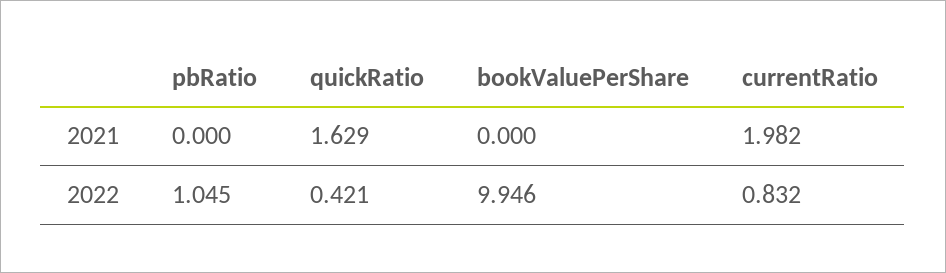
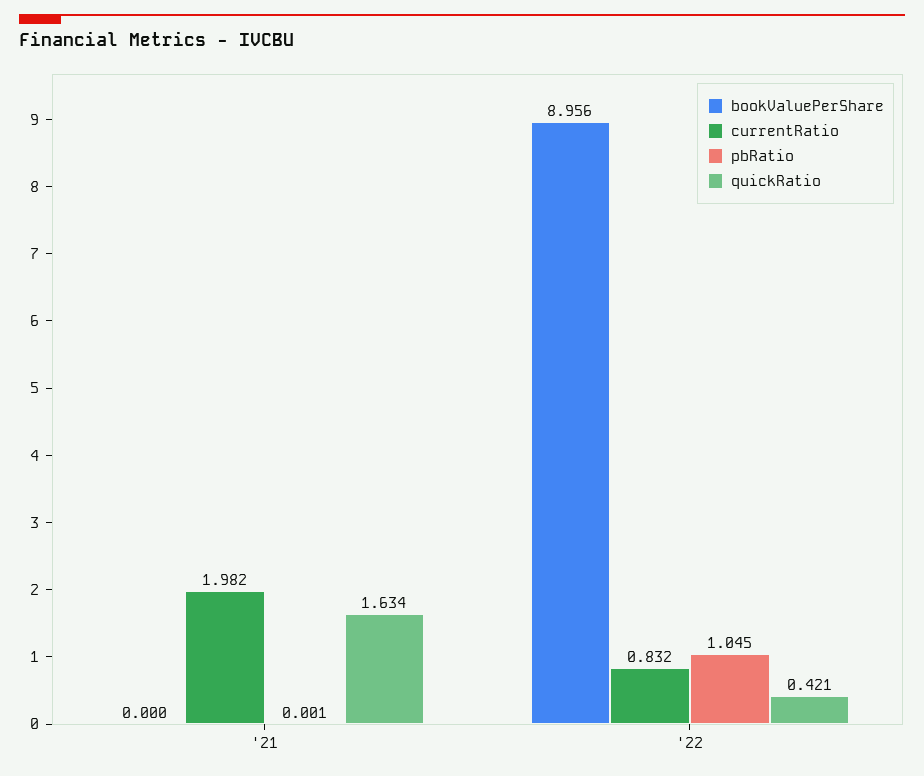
  {
    "pbRatio": {
-     "2021": 0,
+     "2021": 0.001,
      "2022": 1.045
    },
    "quickRatio": {
-     "2021": 1.629,
+     "2021": 1.634,
      "2022": 0.421
    },
    "bookValuePerShare": {
      "2021": 0,
-     "2022": 9.946
+     "2022": 8.956
    },
    "currentRatio": {
      "2021": 1.982,
      "2022": 0.832
    }
  }

